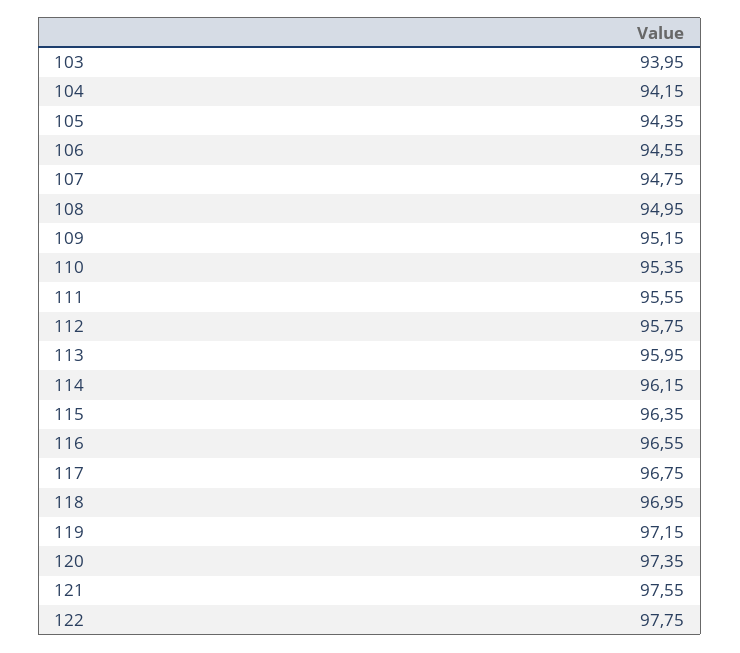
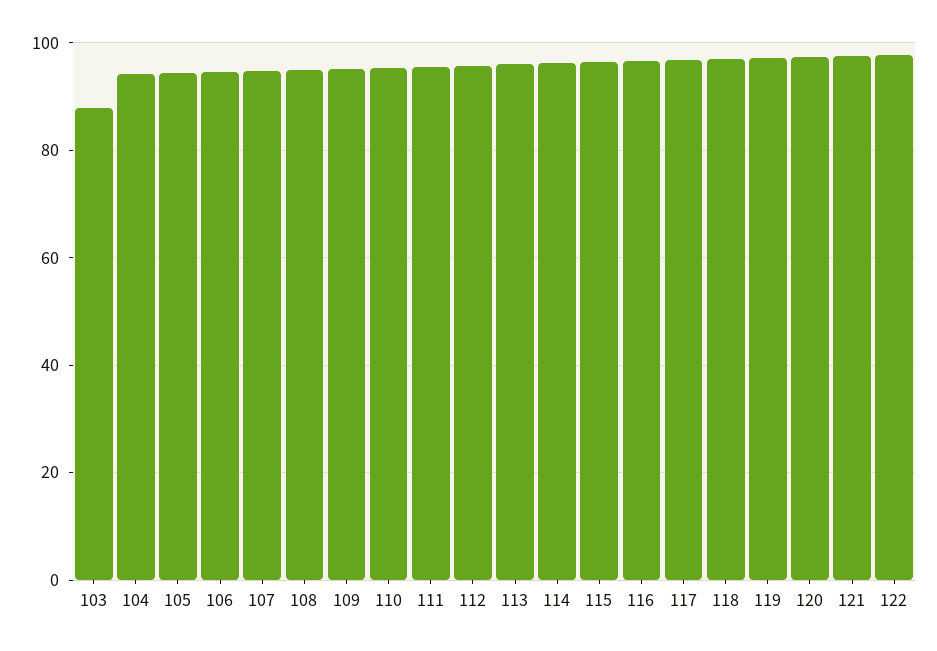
  {
-   "103": 93.95,
+   "103": 88,
    "104": 94.15,
    "105": 94.35,
    "106": 94.55,
    "107": 94.75,
    "108": 94.95,
    "109": 95.15,
    "110": 95.35,
    "111": 95.55,
    "112": 95.75,
    "113": 95.95,
    "114": 96.15,
    "115": 96.35,
    "116": 96.55,
    "117": 96.75,
    "118": 96.95,
    "119": 97.15,
    "120": 97.35,
    "121": 97.55,
    "122": 97.75
  }

